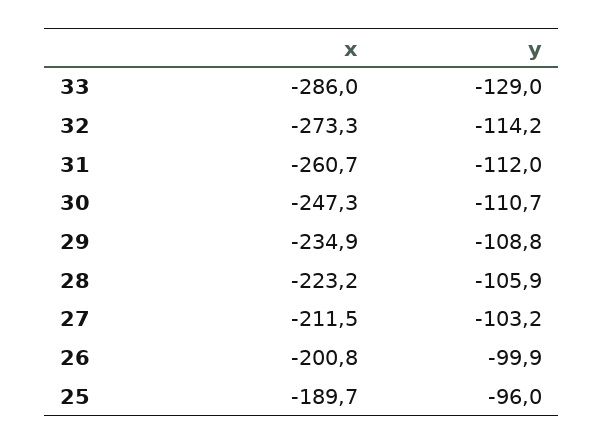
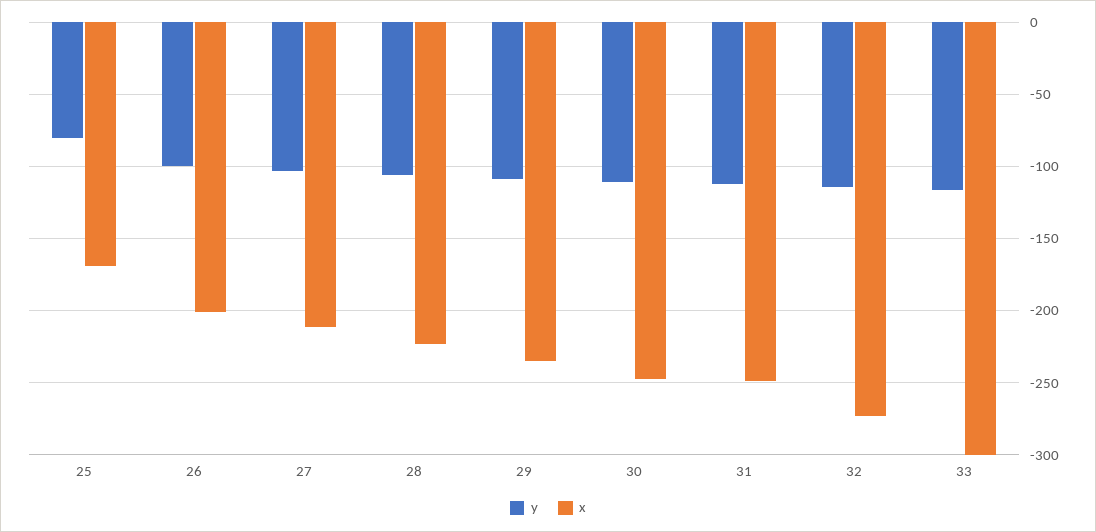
  {
    "x": {
-     "33": -286,
+     "33": -300,
      "32": -273.3,
-     "31": -260.7,
+     "31": -250,
      "30": -247.3,
      "29": -234.9,
      "28": -223.2,
      "27": -211.5,
      "26": -200.8,
-     "25": -189.7
+     "25": -170
    },
    "y": {
-     "33": -129,
+     "33": -115,
      "32": -114.2,
      "31": -112,
      "30": -110.7,
      "29": -108.8,
      "28": -105.9,
      "27": -103.2,
      "26": -99.9,
-     "25": -96
+     "25": -80
    }
  }

